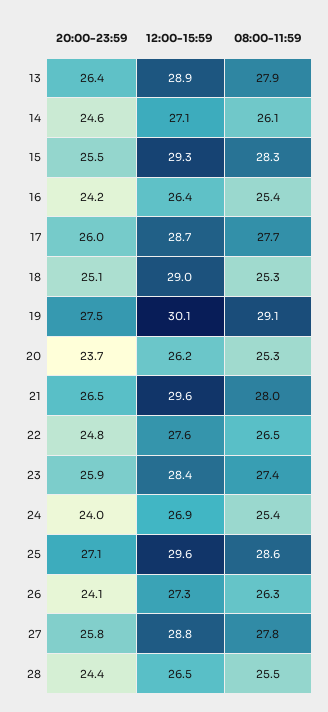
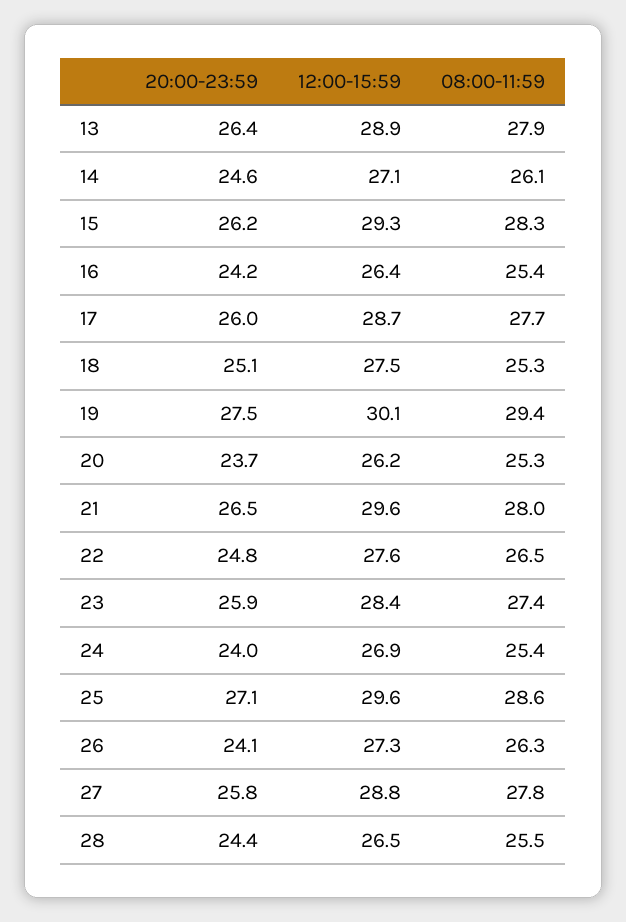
  {
    "20:00-23:59": {
      "13": 26.4,
      "14": 24.6,
-     "15": 25.5,
+     "15": 26.2,
      "16": 24.2,
      "17": 26,
      "18": 25.1,
      "19": 27.5,
      "20": 23.7,
      "21": 26.5,
      "22": 24.8,
      "23": 25.9,
      "24": 24,
      "25": 27.1,
      "26": 24.1,
      "27": 25.8,
      "28": 24.4
    },
    "12:00-15:59": {
      "13": 28.9,
      "14": 27.1,
      "15": 29.3,
      "16": 26.4,
      "17": 28.7,
-     "18": 29,
+     "18": 27.5,
      "19": 30.1,
      "20": 26.2,
      "21": 29.6,
      "22": 27.6,
      "23": 28.4,
      "24": 26.9,
      "25": 29.6,
      "26": 27.3,
      "27": 28.8,
      "28": 26.5
    },
    "08:00-11:59": {
      "13": 27.9,
      "14": 26.1,
      "15": 28.3,
      "16": 25.4,
      "17": 27.7,
      "18": 25.3,
-     "19": 29.1,
+     "19": 29.4,
      "20": 25.3,
      "21": 28,
      "22": 26.5,
      "23": 27.4,
      "24": 25.4,
      "25": 28.6,
      "26": 26.3,
      "27": 27.8,
      "28": 25.5
    }
  }

